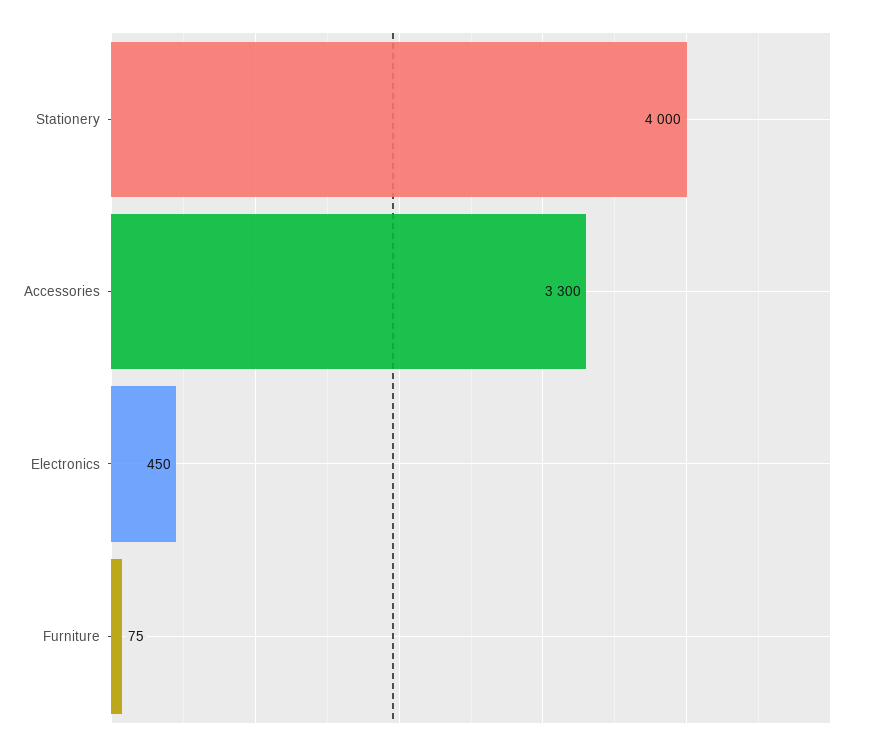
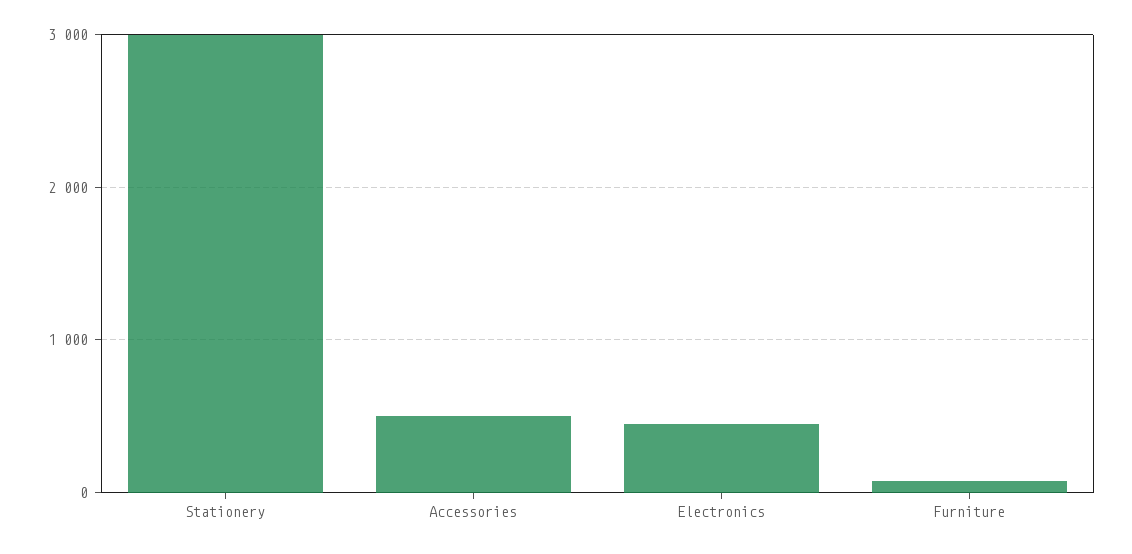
  {
-   "Stationery": 4000,
+   "Stationery": 3000,
-   "Accessories": 3300,
+   "Accessories": 500,
    "Electronics": 450,
    "Furniture": 75
  }

